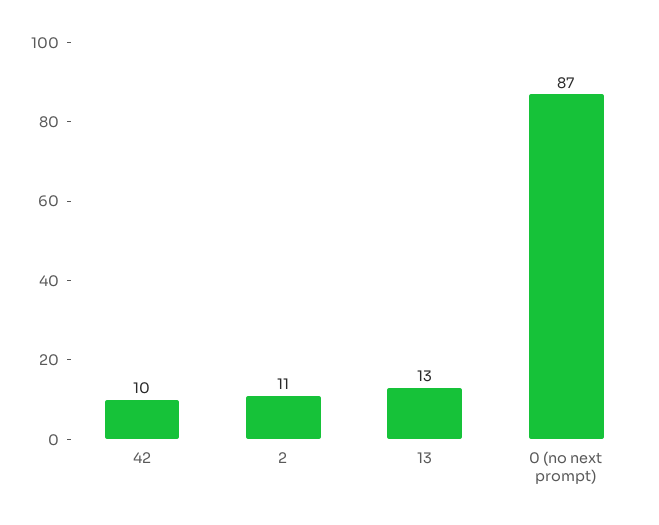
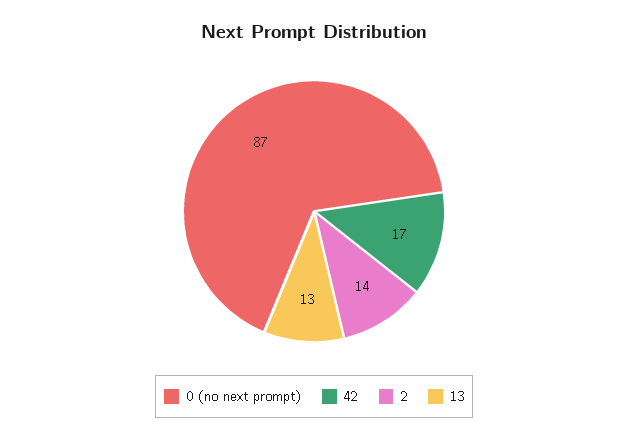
  {
-   "42": 10,
+   "42": 17,
-   "2": 11,
+   "2": 14,
    "13": 13,
    "0 (no next prompt)": 87
  }

